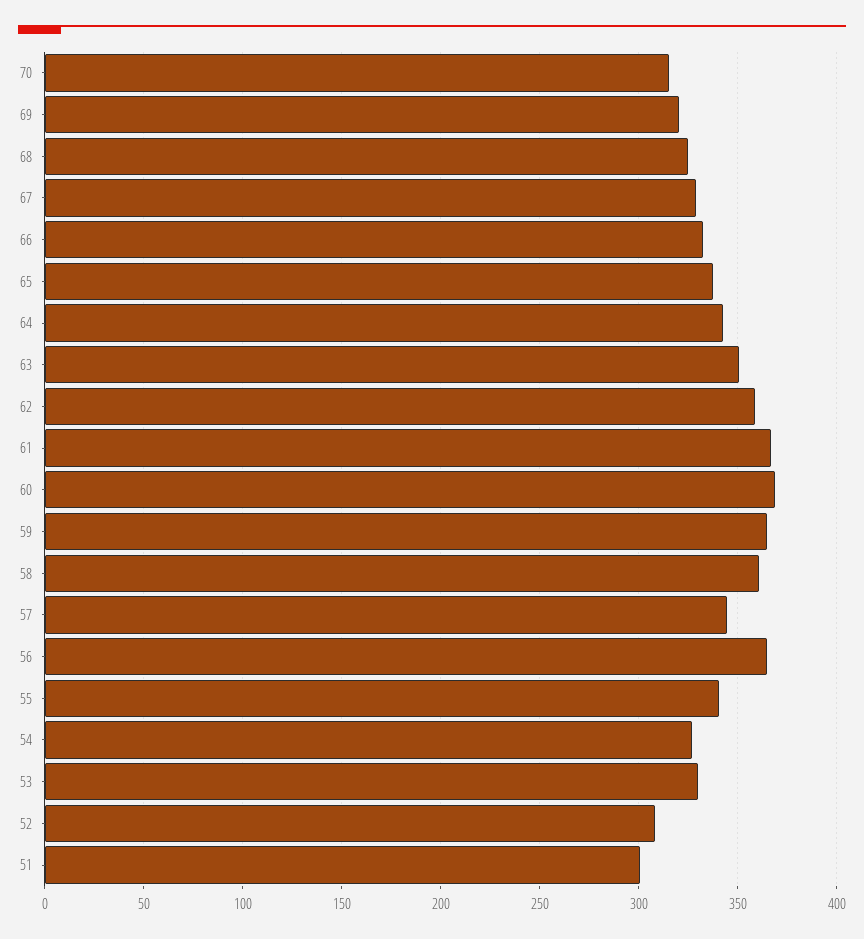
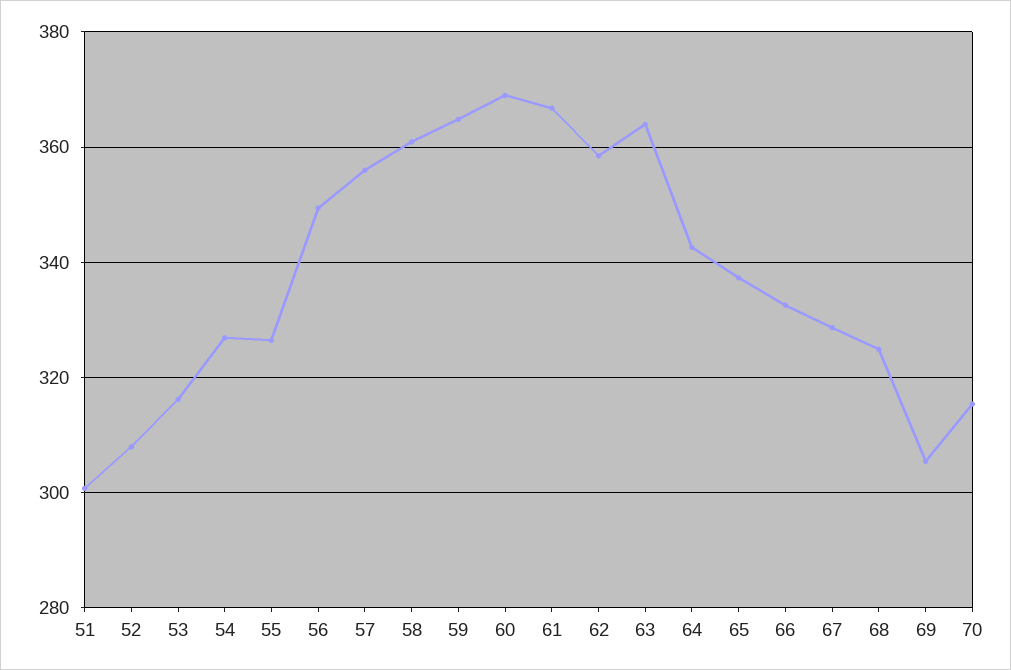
  {
    "70": 316,
-   "69": 320,
+   "69": 306,
    "68": 324,
    "67": 328,
    "66": 332,
    "65": 338,
    "64": 342,
-   "63": 350,
+   "63": 364,
    "62": 358,
    "61": 366,
    "60": 368,
    "59": 364,
    "58": 360,
-   "57": 345,
+   "57": 356,
-   "56": 365,
+   "56": 350,
-   "55": 340,
+   "55": 326,
    "54": 326,
-   "53": 330,
+   "53": 316,
    "52": 308,
    "51": 300
  }

